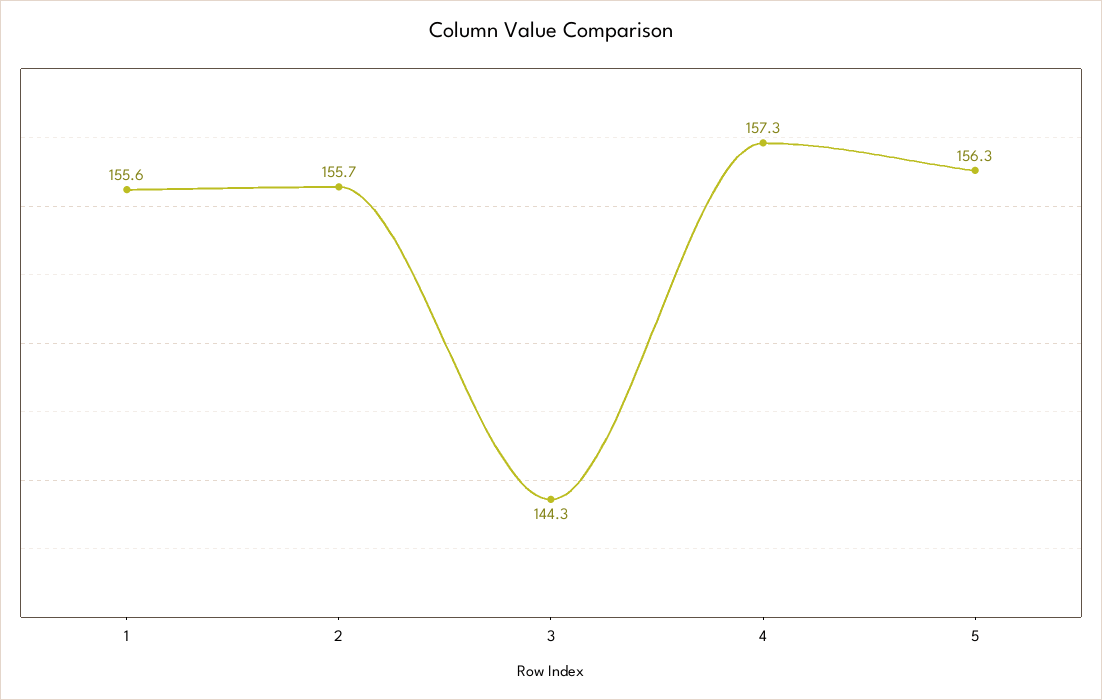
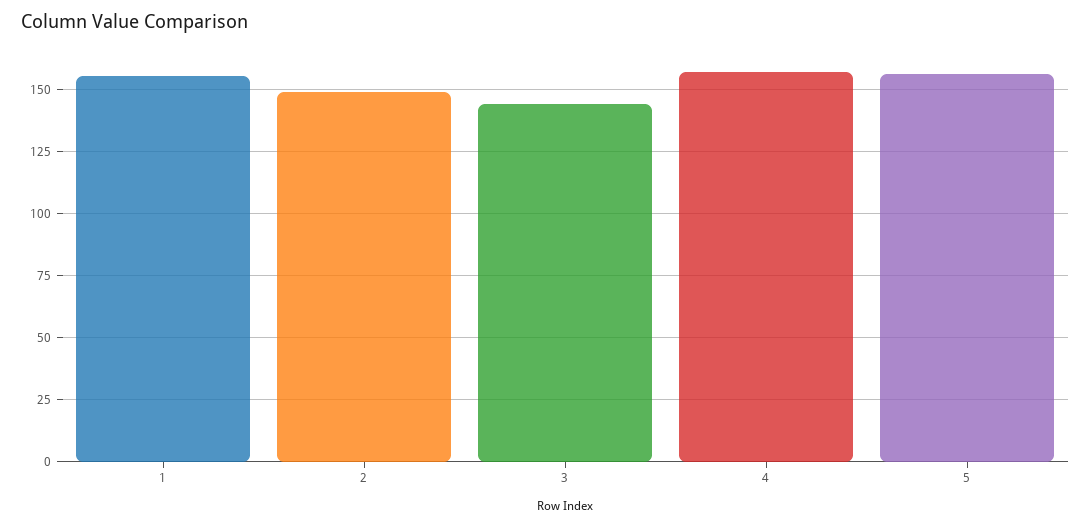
  {
    "1": 155.6,
-   "2": 155.7,
+   "2": 150,
    "3": 144.3,
    "4": 157.3,
    "5": 156.3
  }

